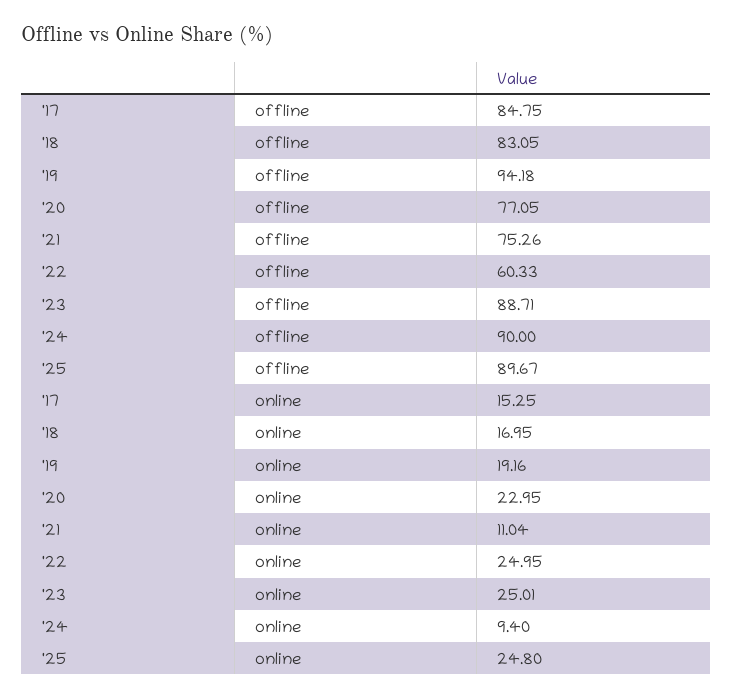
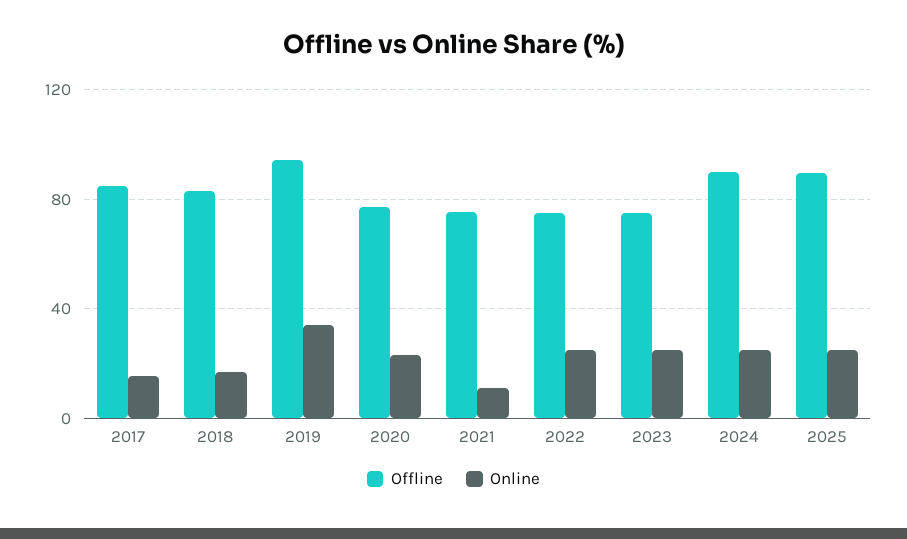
  {
    "offline": {
      "'17": 84.75,
      "'18": 83.05,
      "'19": 94.18,
      "'20": 77.05,
      "'21": 75.26,
-     "'22": 60.33,
+     "'22": 75,
-     "'23": 88.71,
+     "'23": 75,
      "'24": 90,
      "'25": 89.67
    },
    "online": {
      "'17": 15.25,
      "'18": 16.95,
-     "'19": 19.16,
+     "'19": 35,
      "'20": 22.95,
      "'21": 11.04,
      "'22": 24.95,
      "'23": 25.01,
-     "'24": 9.4,
+     "'24": 25,
      "'25": 24.8
    }
  }

